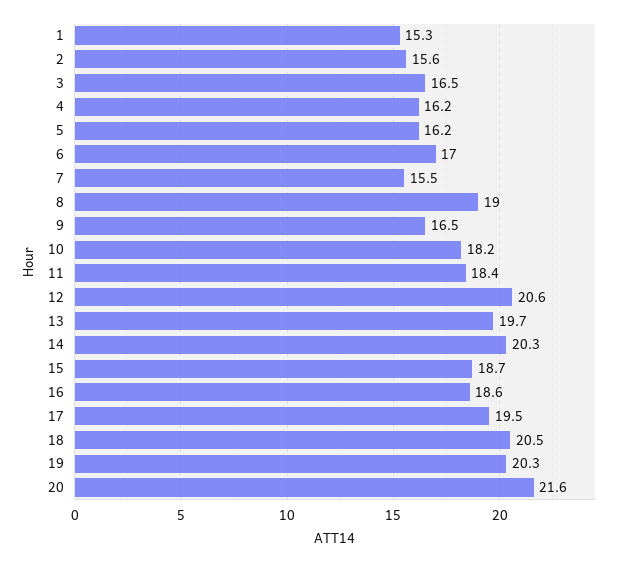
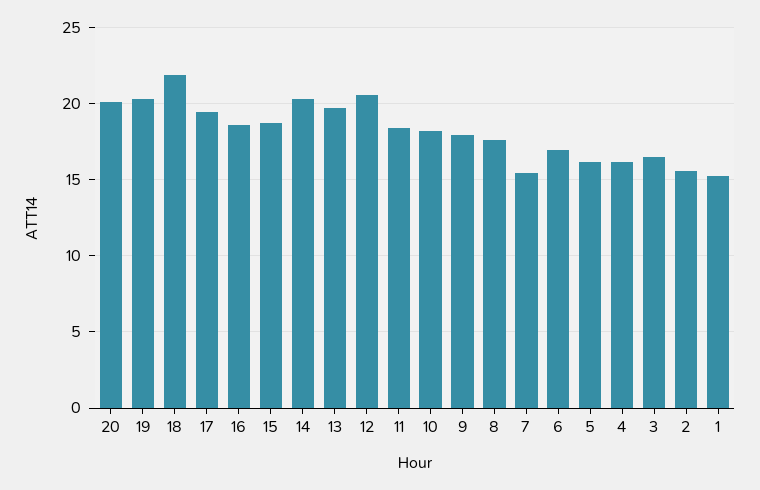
  {
    "1": 15.3,
    "2": 15.6,
    "3": 16.5,
    "4": 16.2,
    "5": 16.2,
    "6": 17,
    "7": 15.5,
-   "8": 19,
+   "8": 17.5,
-   "9": 16.5,
+   "9": 18,
    "10": 18.2,
    "11": 18.4,
    "12": 20.6,
    "13": 19.7,
    "14": 20.3,
    "15": 18.7,
    "16": 18.6,
    "17": 19.5,
-   "18": 20.5,
+   "18": 22,
    "19": 20.3,
-   "20": 21.6
+   "20": 20
  }

